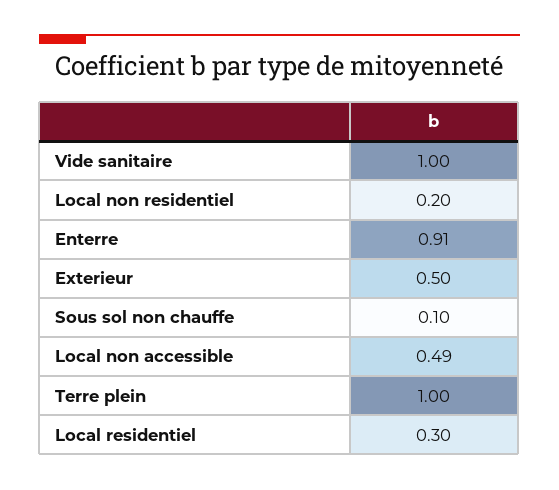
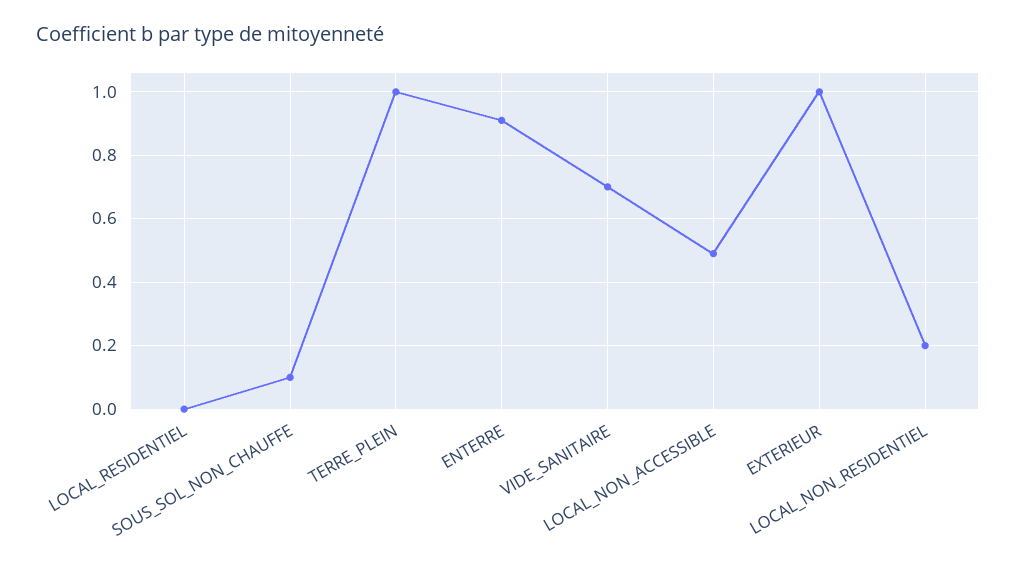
  {
-   "Vide sanitaire": 1,
+   "Vide sanitaire": 0.7,
    "Local non residentiel": 0.2,
    "Enterre": 0.91,
-   "Exterieur": 0.5,
+   "Exterieur": 1,
    "Sous sol non chauffe": 0.1,
    "Local non accessible": 0.49,
    "Terre plein": 1,
-   "Local residentiel": 0.3
+   "Local residentiel": 0
  }

